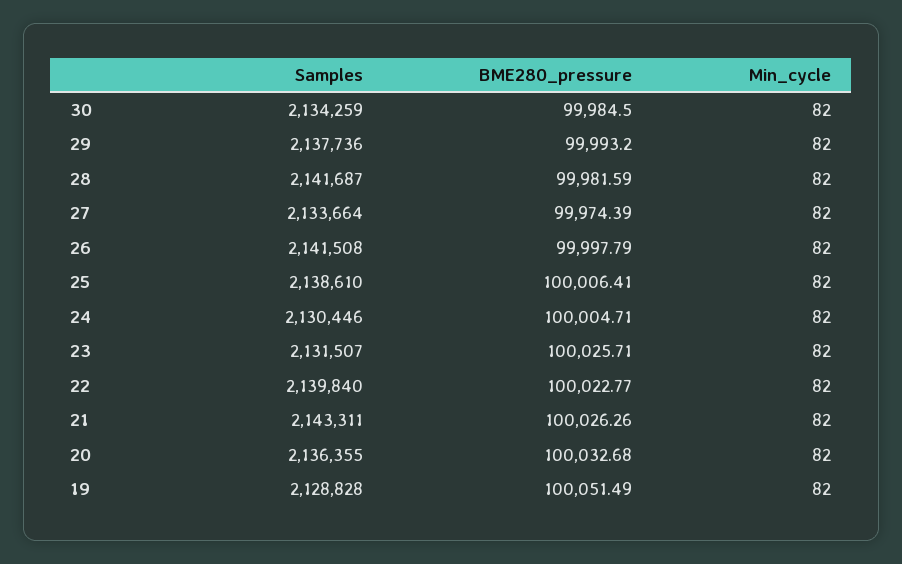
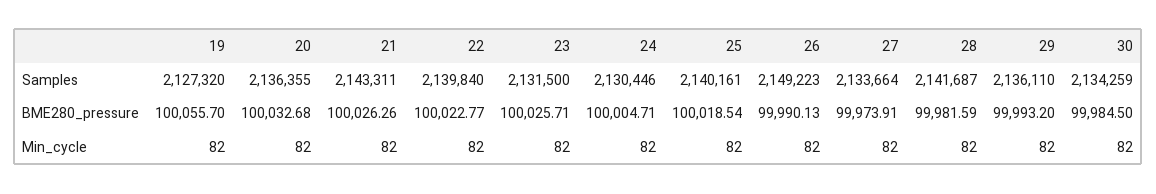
  {
    "Samples": {
      "30": 2134259,
-     "29": 2137736,
+     "29": 2136110,
      "28": 2141687,
      "27": 2133664,
-     "26": 2141508,
+     "26": 2149223,
-     "25": 2138610,
+     "25": 2140161,
      "24": 2130446,
-     "23": 2131507,
+     "23": 2131500,
      "22": 2139840,
      "21": 2143311,
      "20": 2136355,
-     "19": 2128828
+     "19": 2127320
    },
    "BME280_pressure": {
      "30": 99984.5,
      "29": 99993.2,
      "28": 99981.59,
-     "27": 99974.39,
+     "27": 99973.91,
-     "26": 99997.79,
+     "26": 99990.13,
-     "25": 100006.41,
+     "25": 100018.54,
      "24": 100004.71,
      "23": 100025.71,
      "22": 100022.77,
      "21": 100026.26,
      "20": 100032.68,
-     "19": 100051.49
+     "19": 100055.7
    },
    "Min_cycle": {
      "30": 82,
      "29": 82,
      "28": 82,
      "27": 82,
      "26": 82,
      "25": 82,
      "24": 82,
      "23": 82,
      "22": 82,
      "21": 82,
      "20": 82,
      "19": 82
    }
  }

